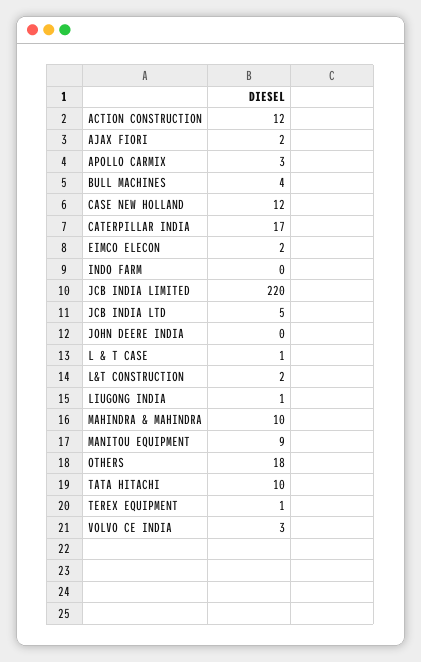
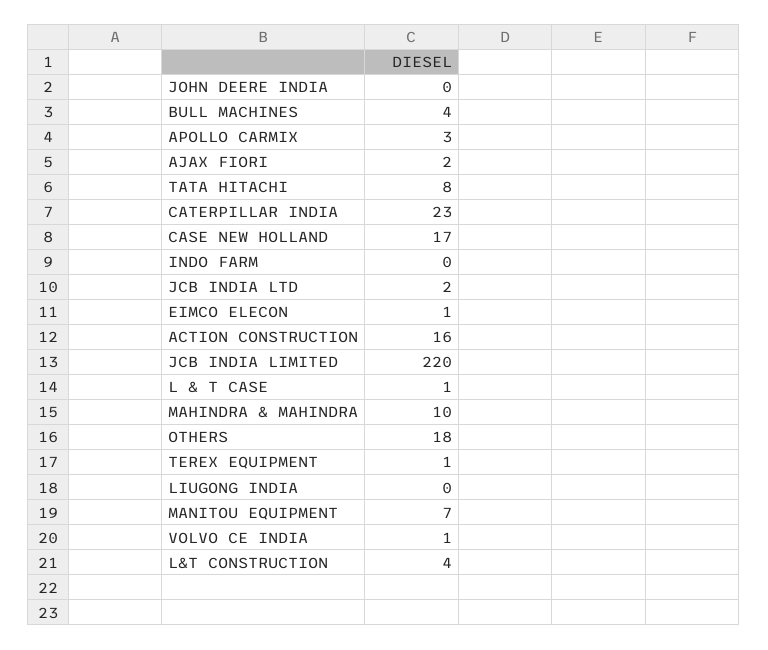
  {
-   "ACTION CONSTRUCTION": 12,
+   "ACTION CONSTRUCTION": 16,
    "AJAX FIORI": 2,
    "APOLLO CARMIX": 3,
    "BULL MACHINES": 4,
-   "CASE NEW HOLLAND": 12,
+   "CASE NEW HOLLAND": 17,
-   "CATERPILLAR INDIA": 17,
+   "CATERPILLAR INDIA": 23,
-   "EIMCO ELECON": 2,
+   "EIMCO ELECON": 1,
    "INDO FARM": 0,
    "JCB INDIA LIMITED": 220,
-   "JCB INDIA LTD": 5,
+   "JCB INDIA LTD": 2,
    "JOHN DEERE INDIA": 0,
    "L & T CASE": 1,
-   "L&T CONSTRUCTION": 2,
+   "L&T CONSTRUCTION": 4,
-   "LIUGONG INDIA": 1,
+   "LIUGONG INDIA": 0,
    "MAHINDRA & MAHINDRA": 10,
-   "MANITOU EQUIPMENT": 9,
+   "MANITOU EQUIPMENT": 7,
    "OTHERS": 18,
-   "TATA HITACHI": 10,
+   "TATA HITACHI": 8,
    "TEREX EQUIPMENT": 1,
-   "VOLVO CE INDIA": 3
+   "VOLVO CE INDIA": 1
  }

